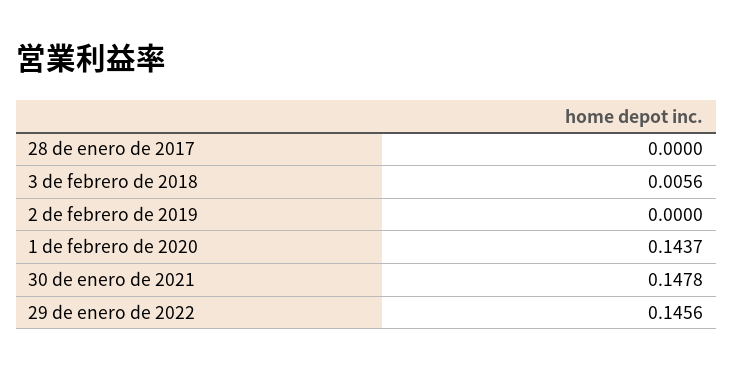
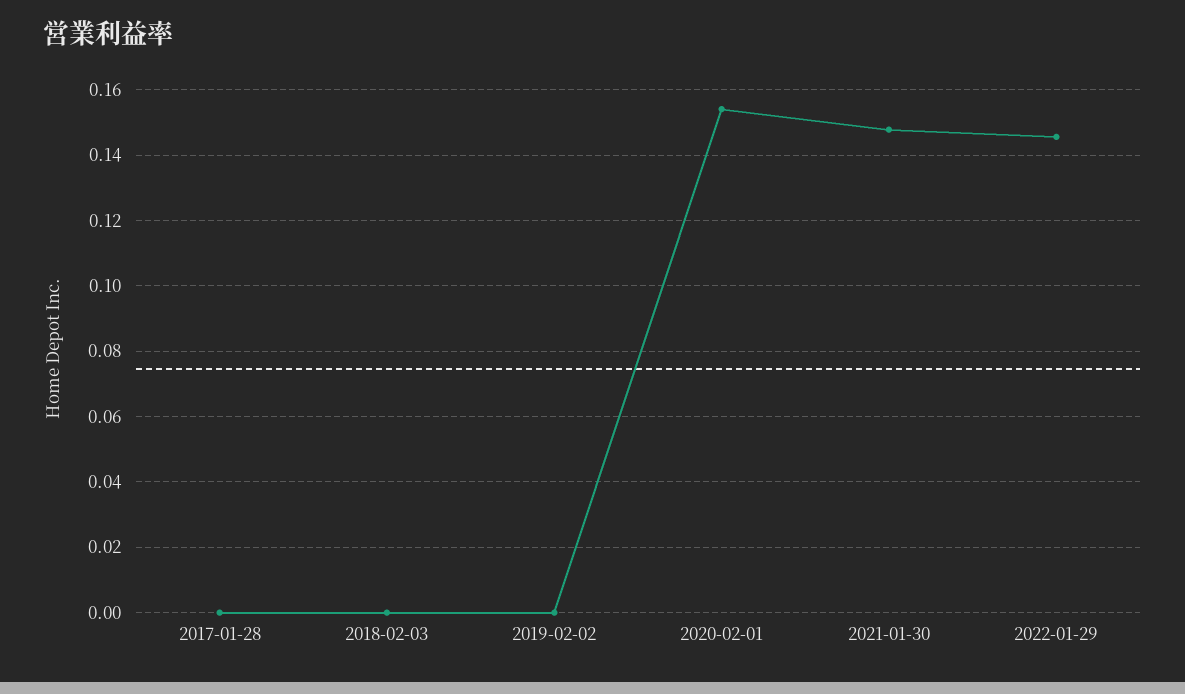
  {
    "28 de enero de 2017": 0,
-   "3 de febrero de 2018": 0.0056,
+   "3 de febrero de 2018": 0,
    "2 de febrero de 2019": 0,
-   "1 de febrero de 2020": 0.1437,
+   "1 de febrero de 2020": 0.154,
    "30 de enero de 2021": 0.1478,
    "29 de enero de 2022": 0.1456
  }

